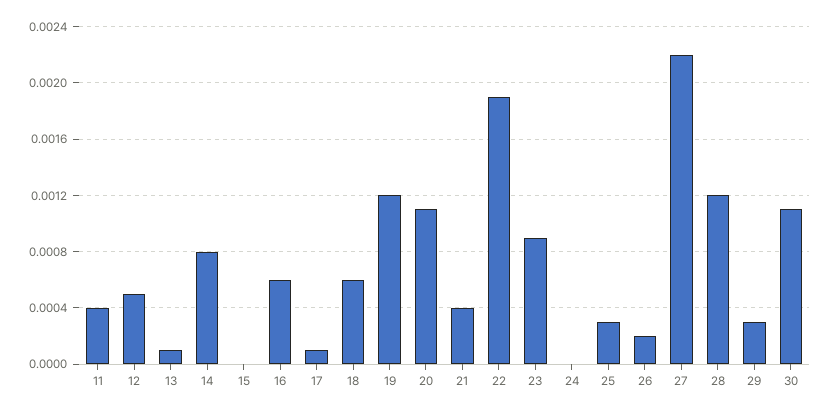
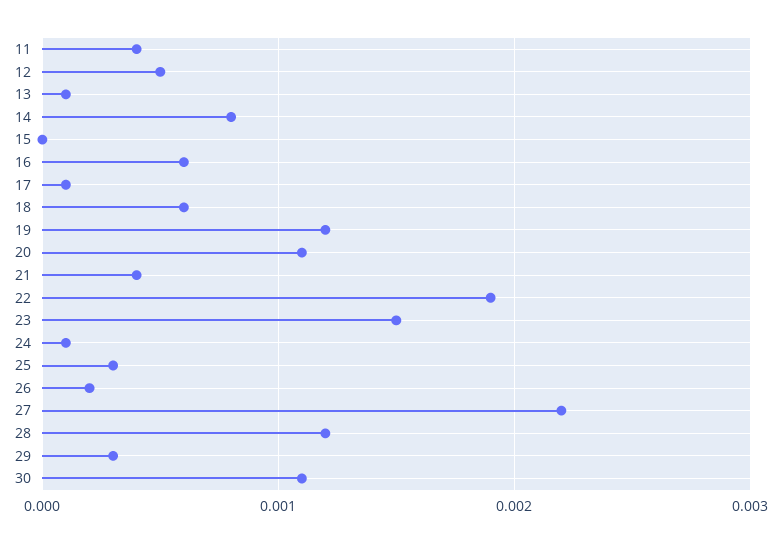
  {
    "11": 0.0004,
    "12": 0.0005,
    "13": 0.0001,
    "14": 0.0008,
    "15": 0,
    "16": 0.0006,
    "17": 0.0001,
    "18": 0.0006,
    "19": 0.0012,
    "20": 0.0011,
    "21": 0.0004,
    "22": 0.0019,
-   "23": 0.0009,
+   "23": 0.0015,
-   "24": 0,
+   "24": 0.0001,
    "25": 0.0003,
    "26": 0.0002,
    "27": 0.0022,
    "28": 0.0012,
    "29": 0.0003,
    "30": 0.0011
  }

